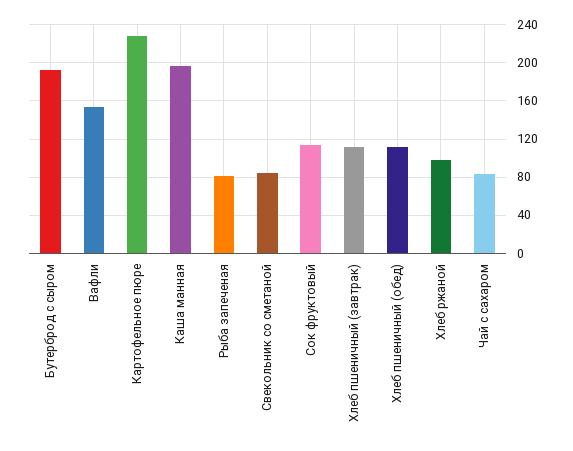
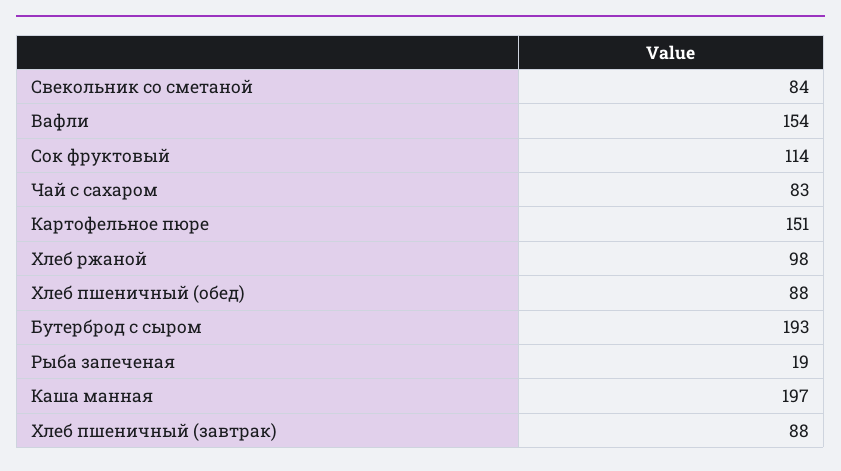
  {
    "Бутерброд с сыром": 193,
    "Вафли": 154,
-   "Картофельное пюре": 230,
+   "Картофельное пюре": 151,
    "Каша манная": 197,
-   "Рыба запеченая": 80,
+   "Рыба запеченая": 19,
    "Свекольник со сметаной": 84,
    "Сок фруктовый": 114,
-   "Хлеб пшеничный (завтрак)": 110,
+   "Хлеб пшеничный (завтрак)": 88,
-   "Хлеб пшеничный (обед)": 110,
+   "Хлеб пшеничный (обед)": 88,
    "Хлеб ржаной": 98,
    "Чай с сахаром": 83
  }

